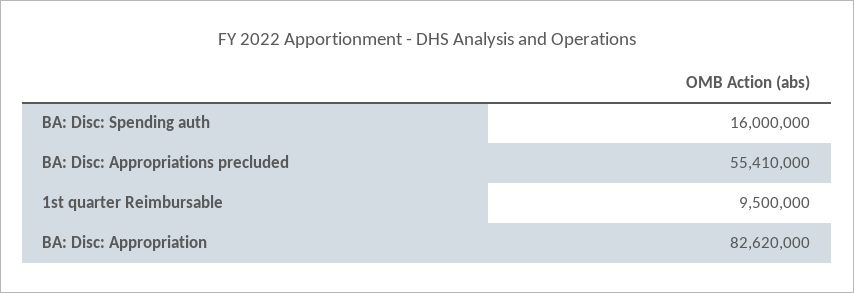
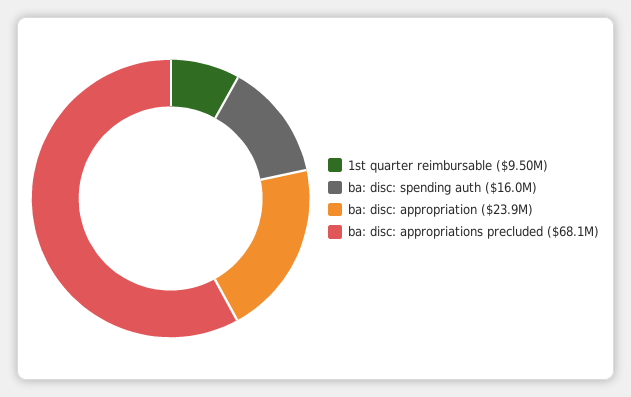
  {
    "BA: Disc: Spending auth": 16000000,
-   "BA: Disc: Appropriations precluded": 55410000,
+   "BA: Disc: Appropriations precluded": 68100000,
    "1st quarter Reimbursable": 9500000,
-   "BA: Disc: Appropriation": 82620000
+   "BA: Disc: Appropriation": 23900000
  }

